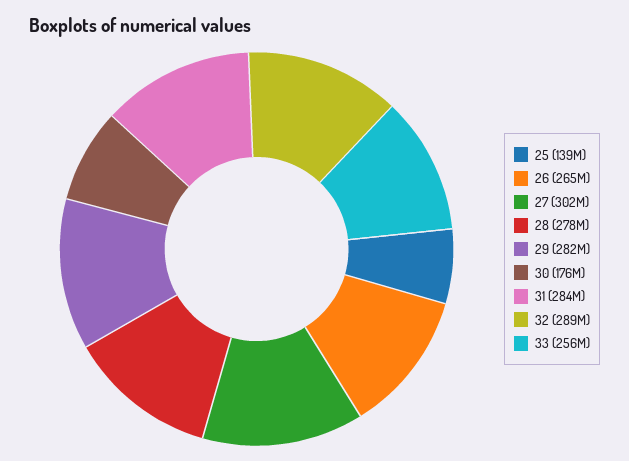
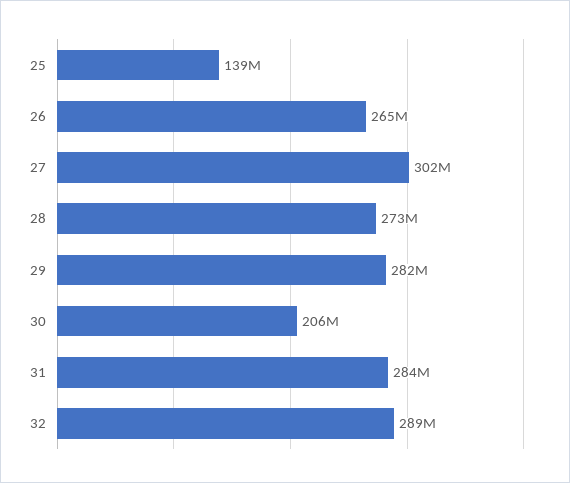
  {
    "25": 139000000,
    "26": 265000000,
    "27": 302000000,
-   "28": 278000000,
+   "28": 273000000,
    "29": 282000000,
-   "30": 176000000,
+   "30": 206000000,
    "31": 284000000,
-   "32": 289000000,
+   "32": 289000000
-   "33": 256000000
  }

